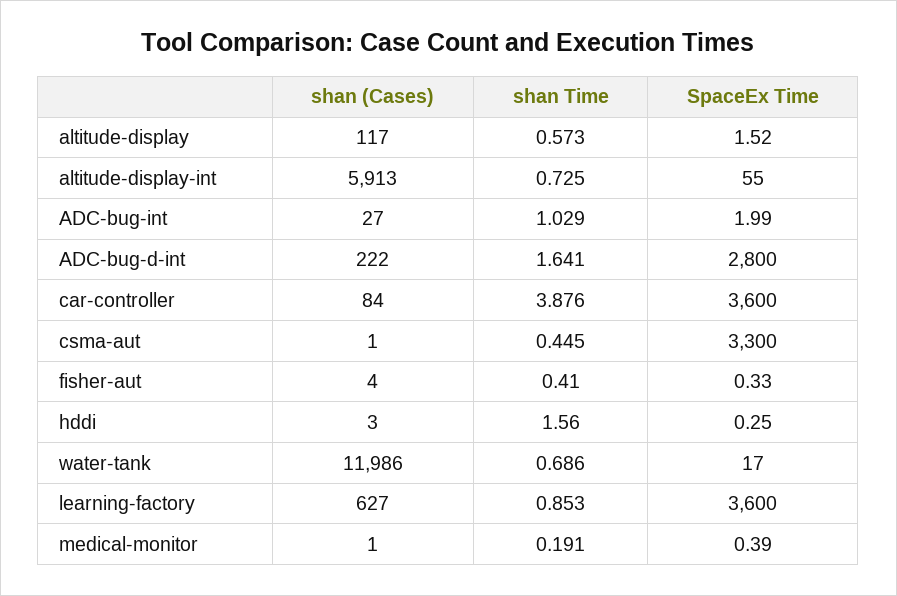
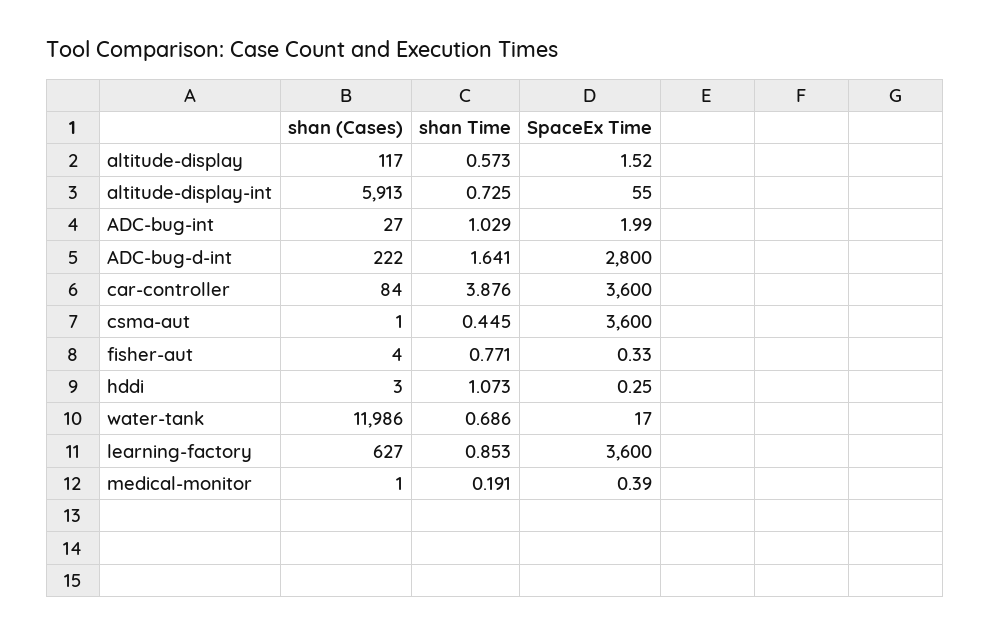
  {
    "shan (Cases)": {
      "altitude-display": 117,
      "altitude-display-int": 5913,
      "ADC-bug-int": 27,
      "ADC-bug-d-int": 222,
      "car-controller": 84,
      "csma-aut": 1,
      "fisher-aut": 4,
      "hddi": 3,
      "water-tank": 11986,
      "learning-factory": 627,
      "medical-monitor": 1
    },
    "shan Time": {
      "altitude-display": 0.573,
      "altitude-display-int": 0.725,
      "ADC-bug-int": 1.029,
      "ADC-bug-d-int": 1.641,
      "car-controller": 3.876,
      "csma-aut": 0.445,
-     "fisher-aut": 0.41,
+     "fisher-aut": 0.771,
-     "hddi": 1.56,
+     "hddi": 1.073,
      "water-tank": 0.686,
      "learning-factory": 0.853,
      "medical-monitor": 0.191
    },
    "SpaceEx Time": {
      "altitude-display": 1.52,
      "altitude-display-int": 55,
      "ADC-bug-int": 1.99,
      "ADC-bug-d-int": 2800,
      "car-controller": 3600,
-     "csma-aut": 3300,
+     "csma-aut": 3600,
      "fisher-aut": 0.33,
      "hddi": 0.25,
      "water-tank": 17,
      "learning-factory": 3600,
      "medical-monitor": 0.39
    }
  }

